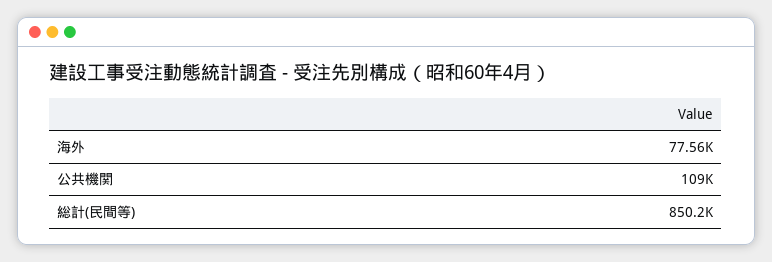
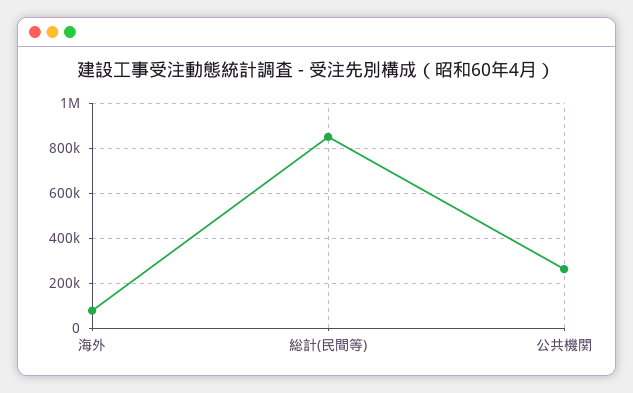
  {
    "海外": 77560,
-   "公共機関": 109000,
+   "公共機関": 250000,
    "総計(民間等)": 850200
  }

